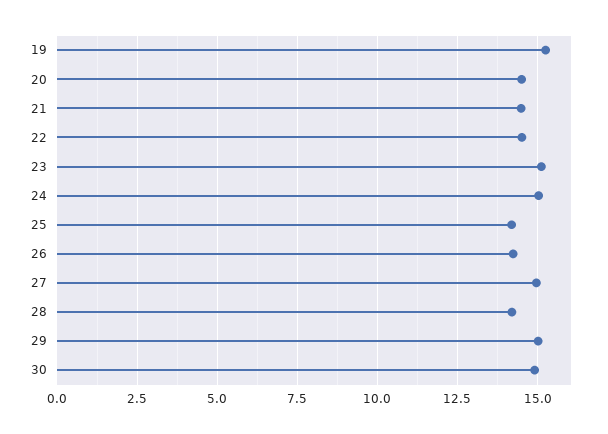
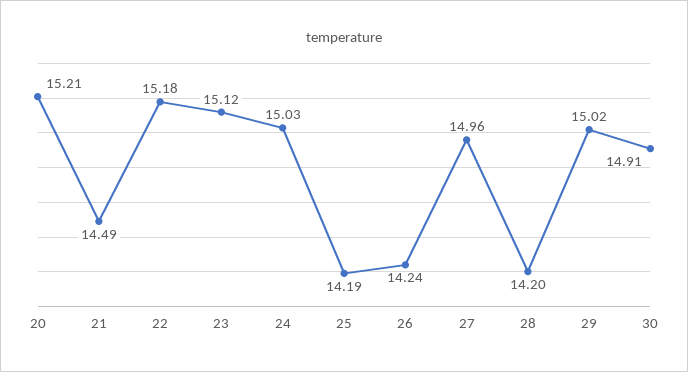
  {
-   "19": 15.25,
-   "20": 14.5,
+   "20": 15.21,
    "21": 14.49,
-   "22": 14.5,
+   "22": 15.18,
    "23": 15.12,
    "24": 15.03,
    "25": 14.19,
    "26": 14.24,
    "27": 14.96,
    "28": 14.2,
    "29": 15.02,
    "30": 14.91
  }

